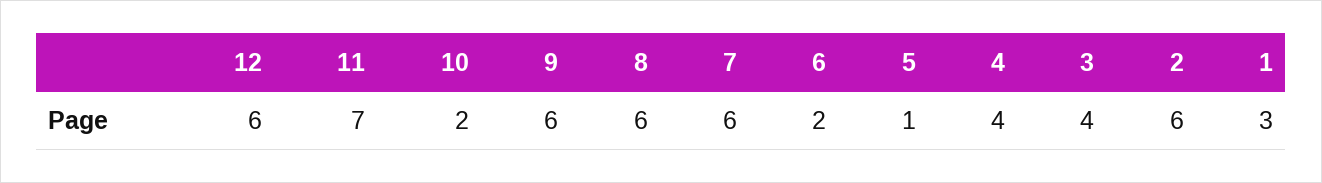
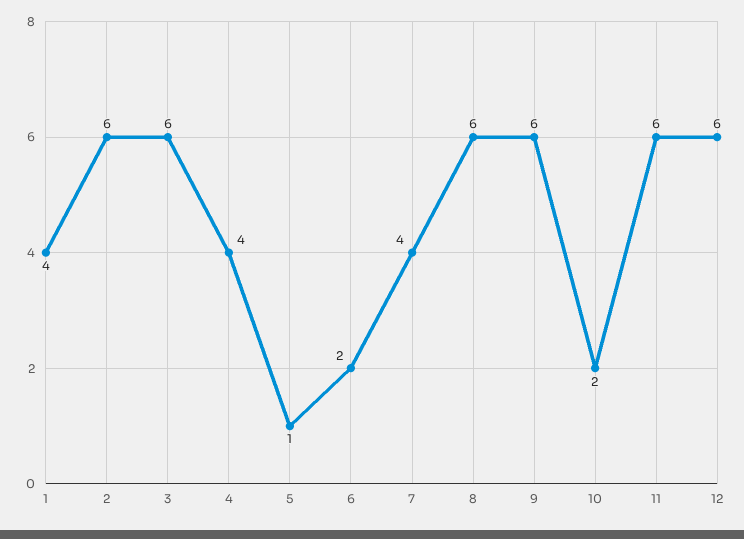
  {
    "12": 6,
-   "11": 7,
+   "11": 6,
    "10": 2,
    "9": 6,
    "8": 6,
-   "7": 6,
+   "7": 4,
    "6": 2,
    "5": 1,
    "4": 4,
-   "3": 4,
+   "3": 6,
    "2": 6,
-   "1": 3
+   "1": 4
  }

